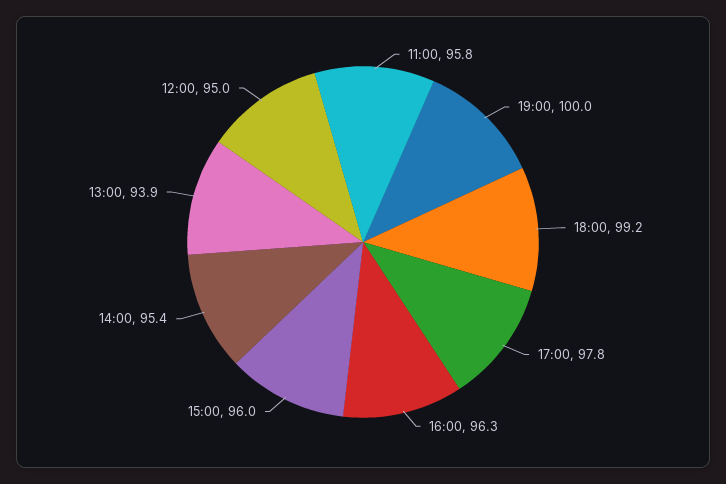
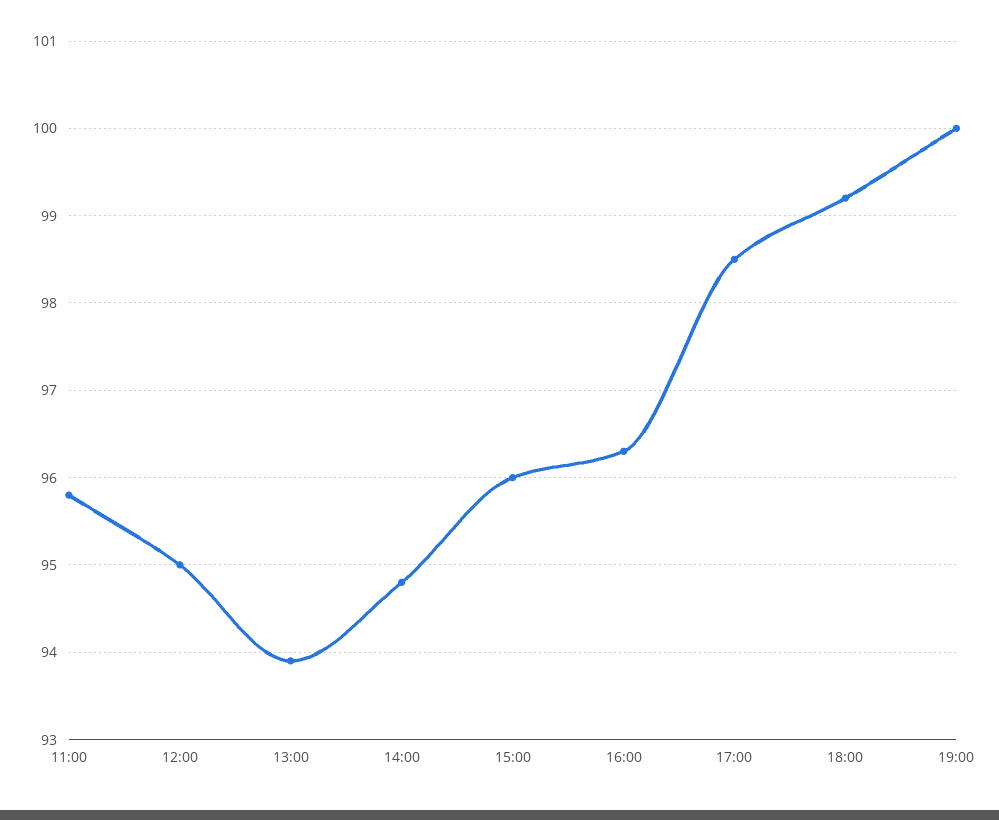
  {
    "11:00": 95.8,
    "19:00": 100,
    "18:00": 99.2,
-   "17:00": 97.8,
+   "17:00": 98.5,
    "16:00": 96.3,
    "15:00": 96,
-   "14:00": 95.4,
+   "14:00": 94.8,
    "13:00": 93.9,
    "12:00": 95
  }

